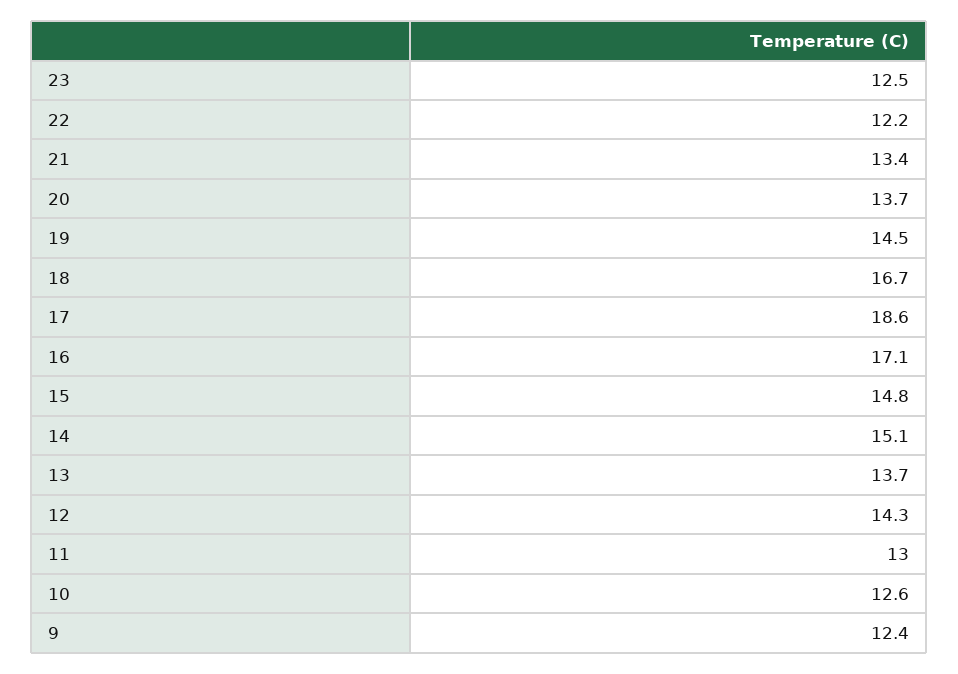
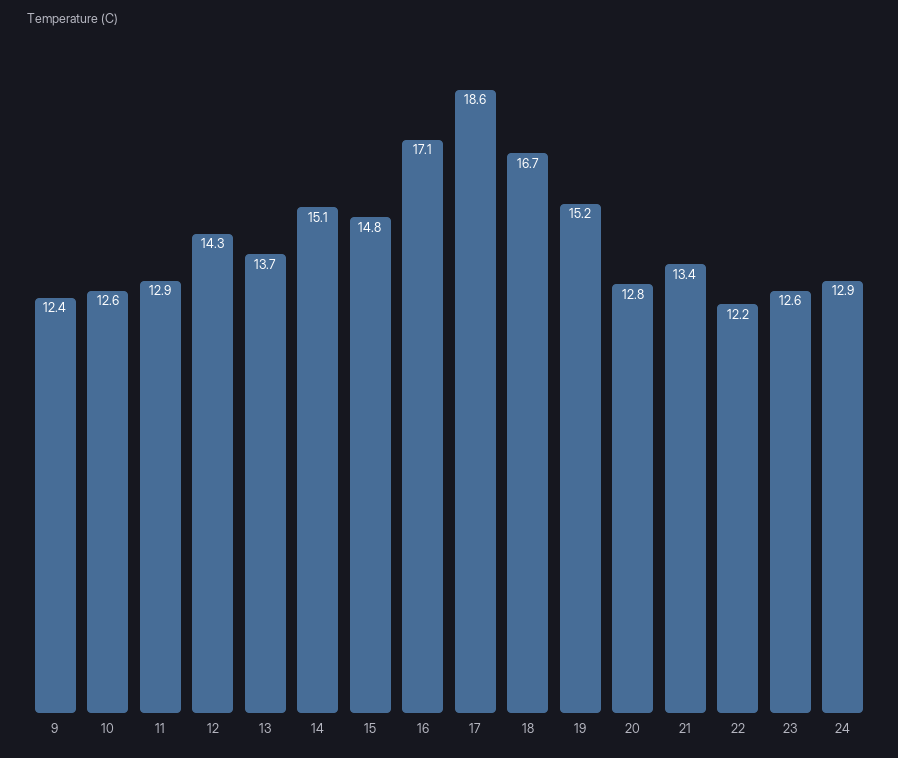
  {
-   "23": 12.5,
+   "23": 12.6,
    "22": 12.2,
    "21": 13.4,
-   "20": 13.7,
+   "20": 12.8,
-   "19": 14.5,
+   "19": 15.2,
    "18": 16.7,
    "17": 18.6,
    "16": 17.1,
    "15": 14.8,
    "14": 15.1,
    "13": 13.7,
    "12": 14.3,
-   "11": 13,
+   "11": 12.9,
    "10": 12.6,
-   "9": 12.4
+   "9": 12.4,
+   "24": 12.9
  }

